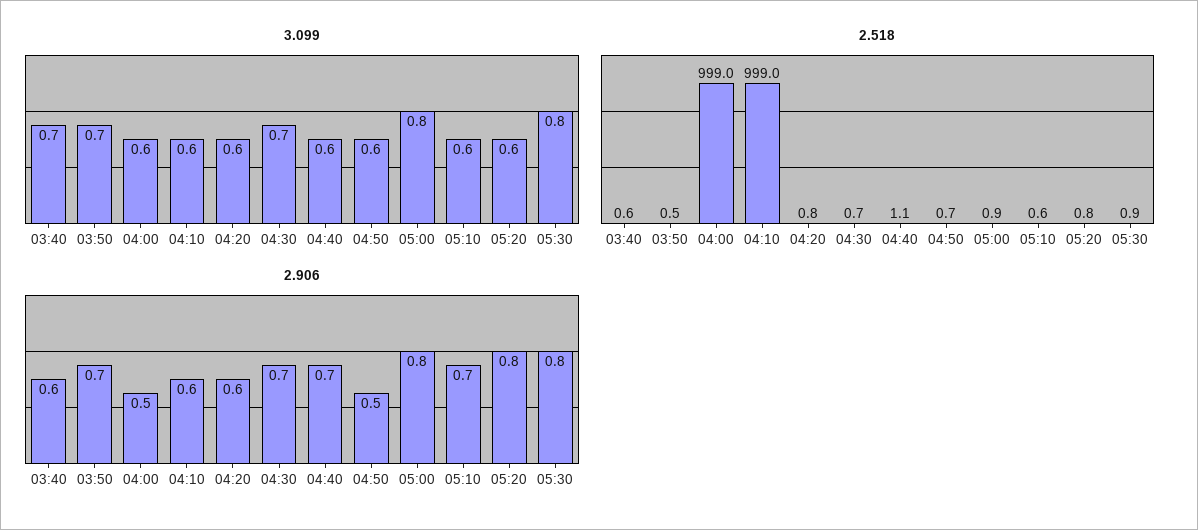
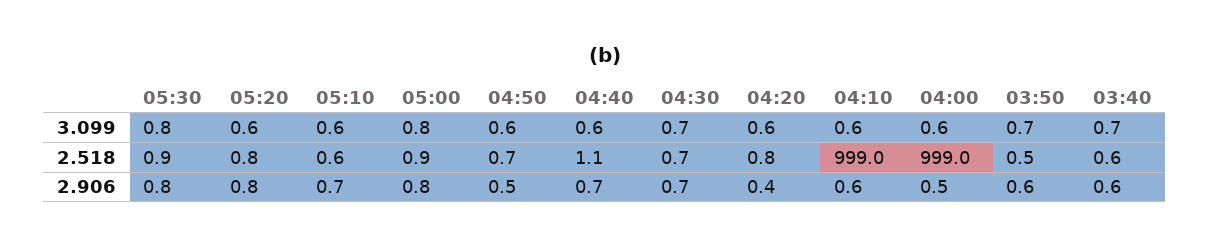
  {
    "3.099": {
      "03:40": 0.7,
      "03:50": 0.7,
      "04:00": 0.6,
      "04:10": 0.6,
      "04:20": 0.6,
      "04:30": 0.7,
      "04:40": 0.6,
      "04:50": 0.6,
      "05:00": 0.8,
      "05:10": 0.6,
      "05:20": 0.6,
      "05:30": 0.8
    },
    "2.518": {
      "03:40": 0.6,
      "03:50": 0.5,
      "04:00": 999,
      "04:10": 999,
      "04:20": 0.8,
      "04:30": 0.7,
      "04:40": 1.1,
      "04:50": 0.7,
      "05:00": 0.9,
      "05:10": 0.6,
      "05:20": 0.8,
      "05:30": 0.9
    },
    "2.906": {
      "03:40": 0.6,
-     "03:50": 0.7,
+     "03:50": 0.6,
      "04:00": 0.5,
      "04:10": 0.6,
-     "04:20": 0.6,
+     "04:20": 0.4,
      "04:30": 0.7,
      "04:40": 0.7,
      "04:50": 0.5,
      "05:00": 0.8,
      "05:10": 0.7,
      "05:20": 0.8,
      "05:30": 0.8
    }
  }

